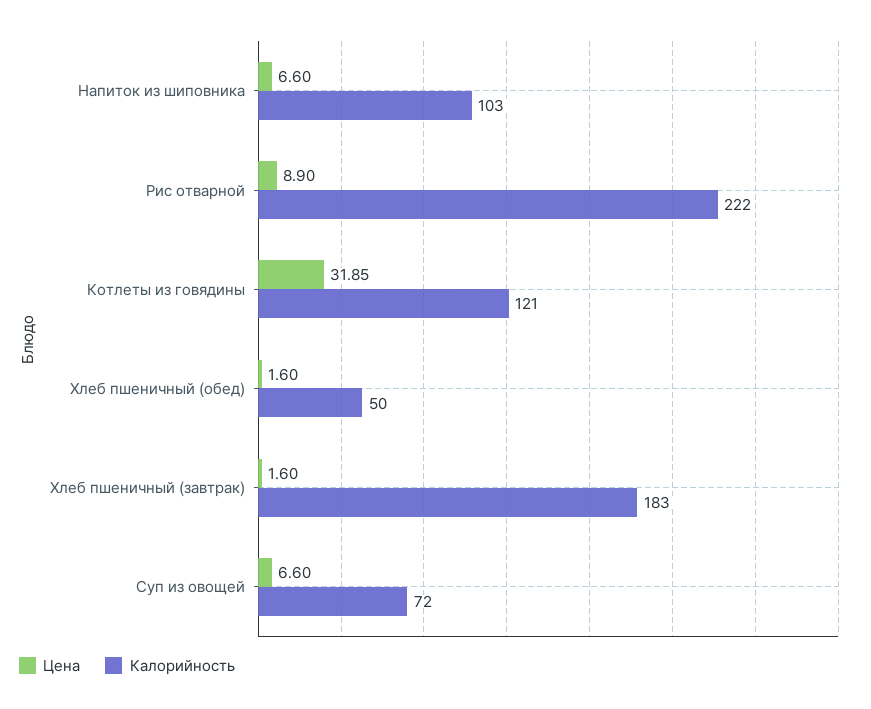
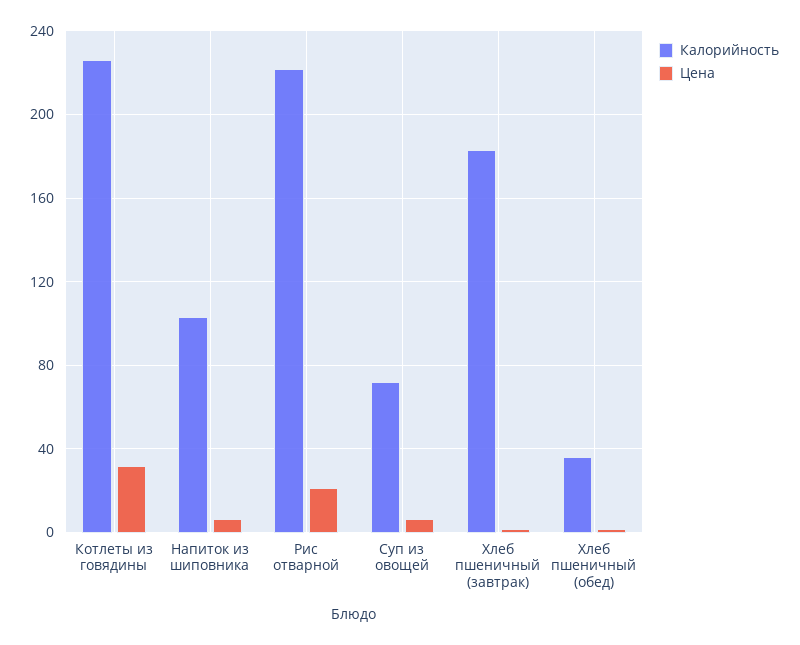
  {
    "Цена": {
      "Напиток из шиповника": 6.6,
-     "Рис отварной": 8.9,
+     "Рис отварной": 20,
      "Котлеты из говядины": 31.85,
      "Хлеб пшеничный (обед)": 1.6,
      "Хлеб пшеничный (завтрак)": 1.6,
      "Суп из овощей": 6.6
    },
    "Калорийность": {
      "Напиток из шиповника": 103,
      "Рис отварной": 222,
-     "Котлеты из говядины": 121,
+     "Котлеты из говядины": 225,
-     "Хлеб пшеничный (обед)": 50,
+     "Хлеб пшеничный (обед)": 35,
      "Хлеб пшеничный (завтрак)": 183,
      "Суп из овощей": 72
    }
  }

